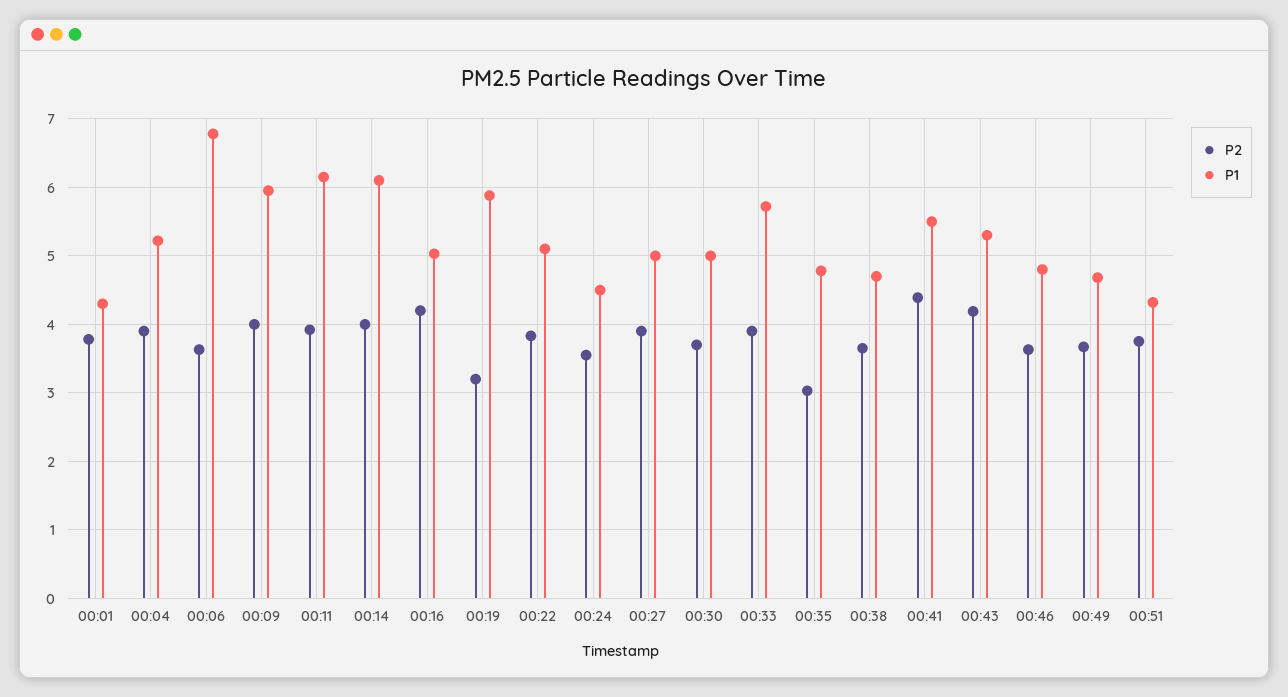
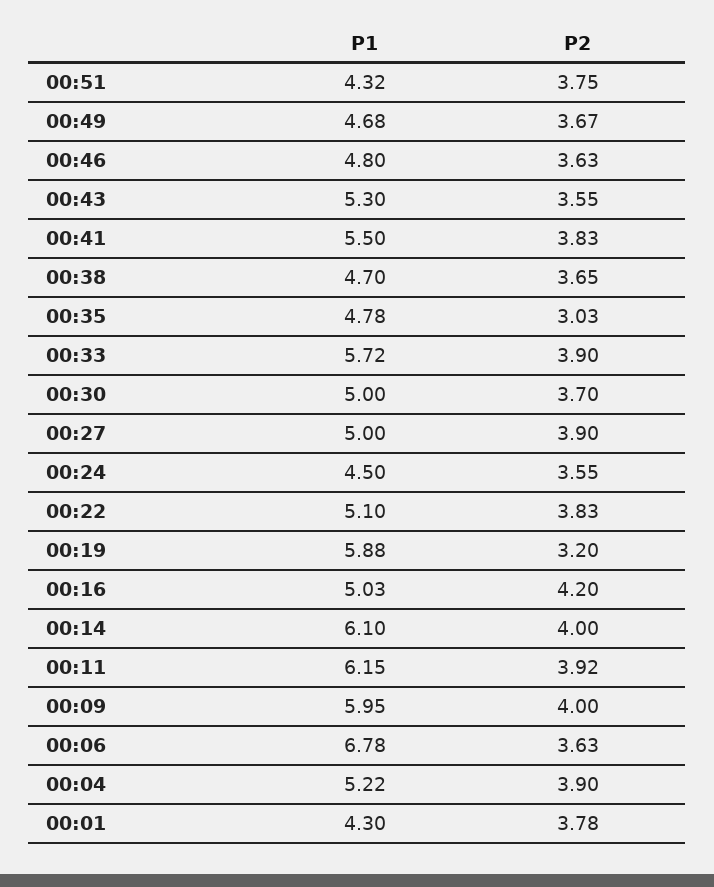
  {
    "P2": {
      "00:01": 3.78,
      "00:04": 3.9,
      "00:06": 3.63,
      "00:09": 4,
      "00:11": 3.92,
      "00:14": 4,
      "00:16": 4.2,
      "00:19": 3.2,
      "00:22": 3.83,
      "00:24": 3.55,
      "00:27": 3.9,
      "00:30": 3.7,
      "00:33": 3.9,
      "00:35": 3.03,
      "00:38": 3.65,
-     "00:41": 4.4,
+     "00:41": 3.83,
-     "00:43": 4.2,
+     "00:43": 3.55,
      "00:46": 3.63,
      "00:49": 3.67,
      "00:51": 3.75
    },
    "P1": {
      "00:01": 4.3,
      "00:04": 5.22,
      "00:06": 6.78,
      "00:09": 5.95,
      "00:11": 6.15,
      "00:14": 6.1,
      "00:16": 5.03,
      "00:19": 5.88,
      "00:22": 5.1,
      "00:24": 4.5,
      "00:27": 5,
      "00:30": 5,
      "00:33": 5.72,
      "00:35": 4.78,
      "00:38": 4.7,
      "00:41": 5.5,
      "00:43": 5.3,
      "00:46": 4.8,
      "00:49": 4.68,
      "00:51": 4.32
    }
  }

